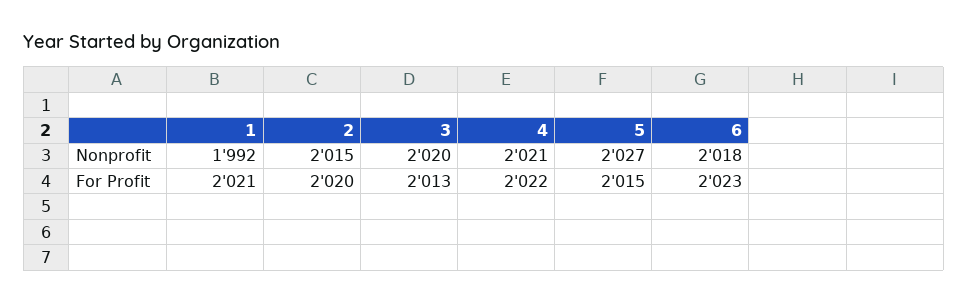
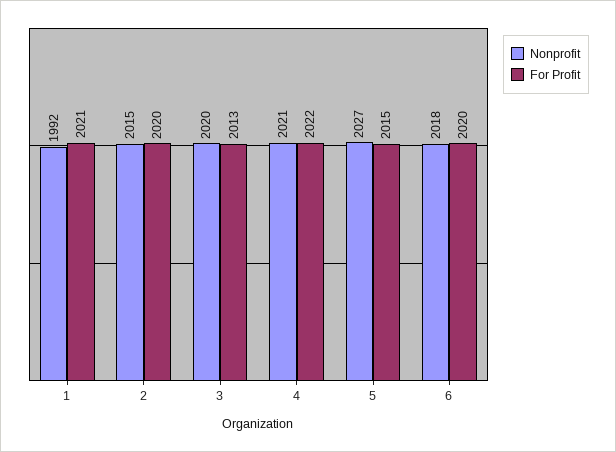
  {
    "Nonprofit": {
      "1": 1992,
      "2": 2015,
      "3": 2020,
      "4": 2021,
      "5": 2027,
      "6": 2018
    },
    "For Profit": {
      "1": 2021,
      "2": 2020,
      "3": 2013,
      "4": 2022,
      "5": 2015,
-     "6": 2023
+     "6": 2020
    }
  }

